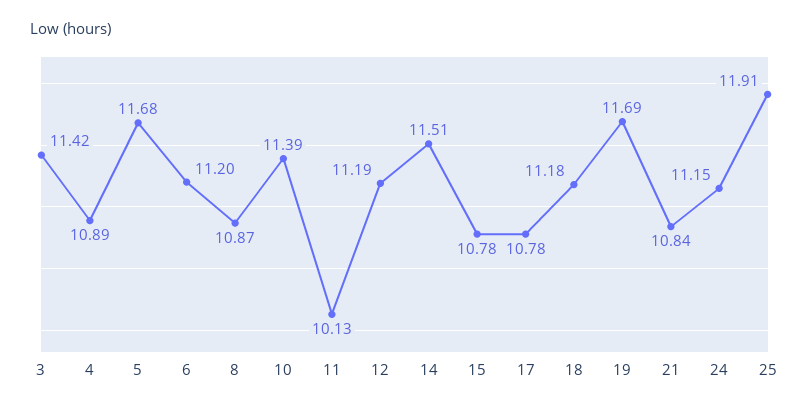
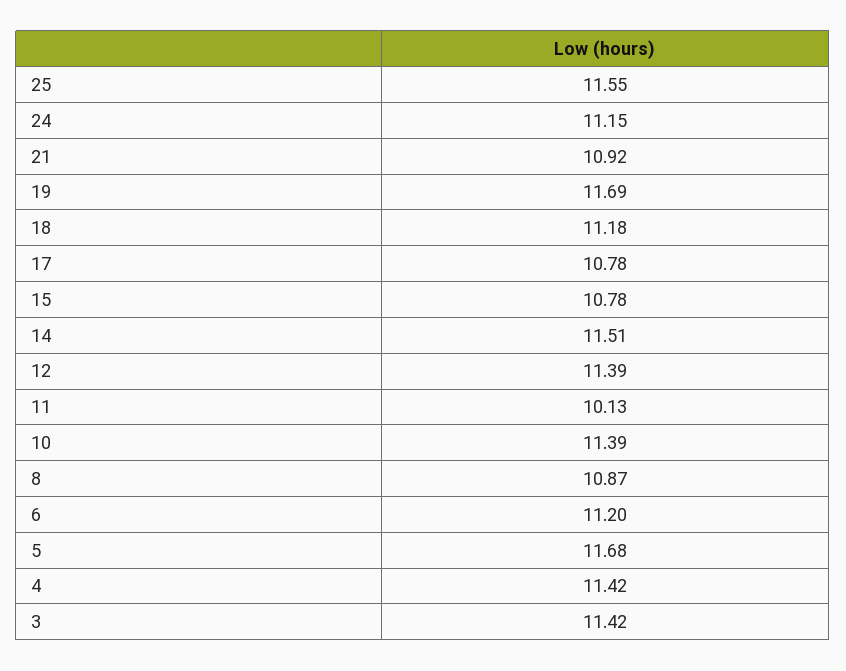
  {
    "3": 11.42,
-   "4": 10.89,
+   "4": 11.42,
    "5": 11.68,
    "6": 11.2,
    "8": 10.87,
    "10": 11.39,
    "11": 10.13,
-   "12": 11.19,
+   "12": 11.39,
    "14": 11.51,
    "15": 10.78,
    "17": 10.78,
    "18": 11.18,
    "19": 11.69,
-   "21": 10.84,
+   "21": 10.92,
    "24": 11.15,
-   "25": 11.91
+   "25": 11.55
  }

